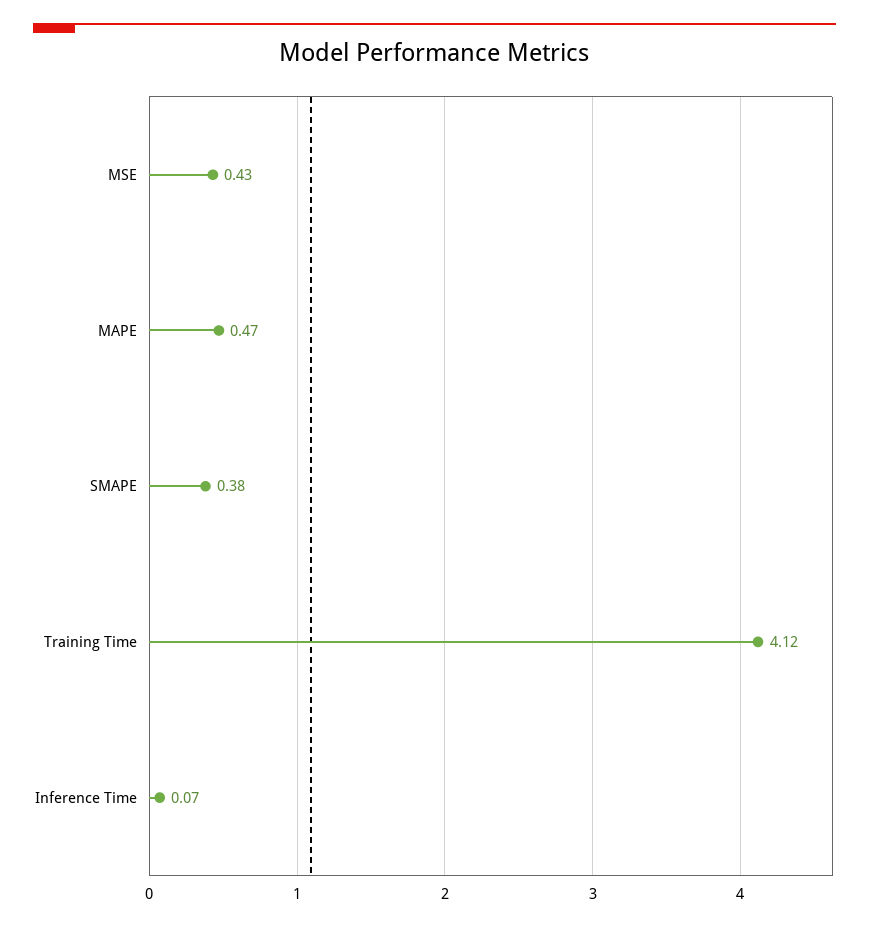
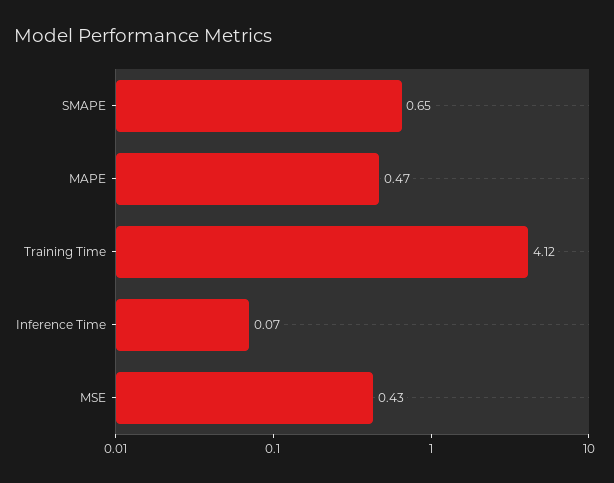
  {
    "MSE": 0.43,
    "MAPE": 0.47,
-   "SMAPE": 0.38,
+   "SMAPE": 0.65,
    "Training Time": 4.12,
    "Inference Time": 0.07
  }

